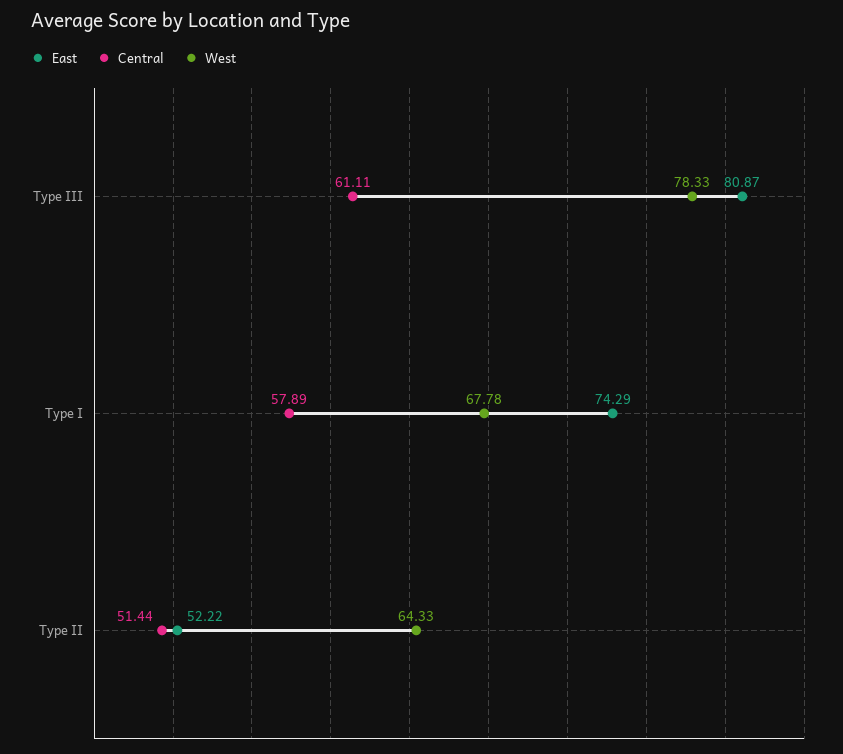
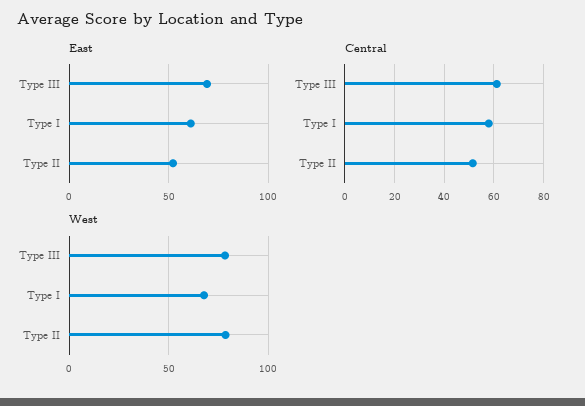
  {
    "East": {
-     "Type III": 80.87,
+     "Type III": 70,
-     "Type I": 74.29,
+     "Type I": 60,
      "Type II": 52.22
    },
    "Central": {
      "Type III": 61.11,
      "Type I": 57.89,
      "Type II": 51.44
    },
    "West": {
      "Type III": 78.33,
      "Type I": 67.78,
-     "Type II": 64.33
+     "Type II": 80
    }
  }

